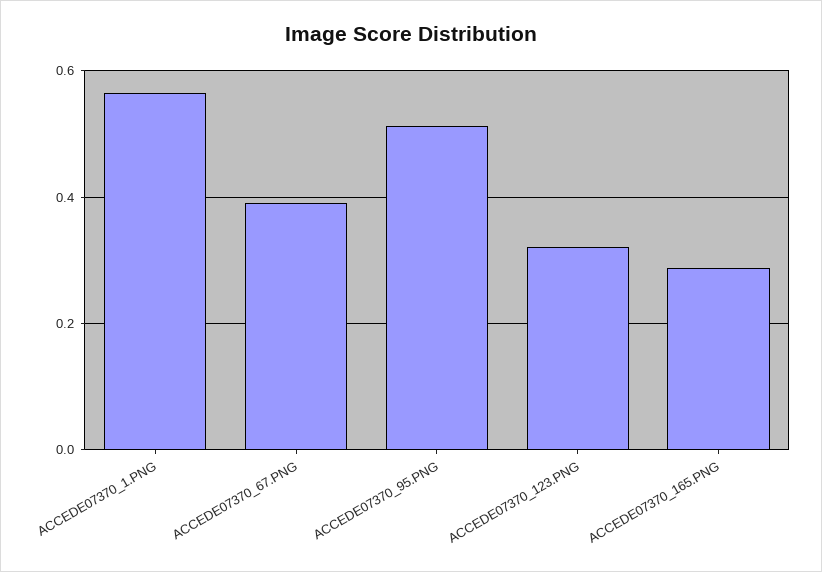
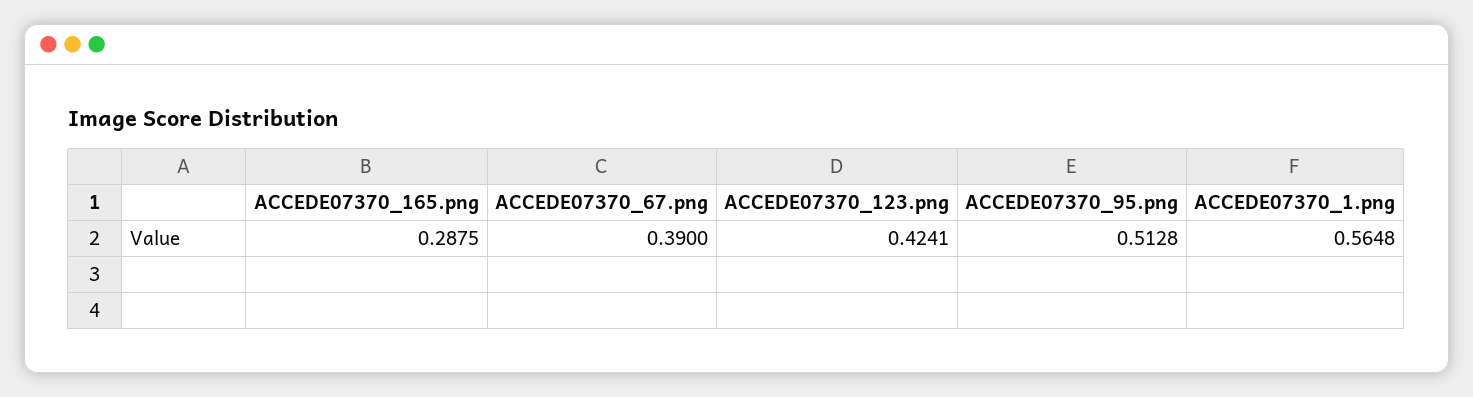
  {
    "ACCEDE07370_1.PNG": 0.5648,
    "ACCEDE07370_67.PNG": 0.39,
    "ACCEDE07370_95.PNG": 0.5128,
-   "ACCEDE07370_123.PNG": 0.32,
+   "ACCEDE07370_123.PNG": 0.4241,
    "ACCEDE07370_165.PNG": 0.2875
  }

